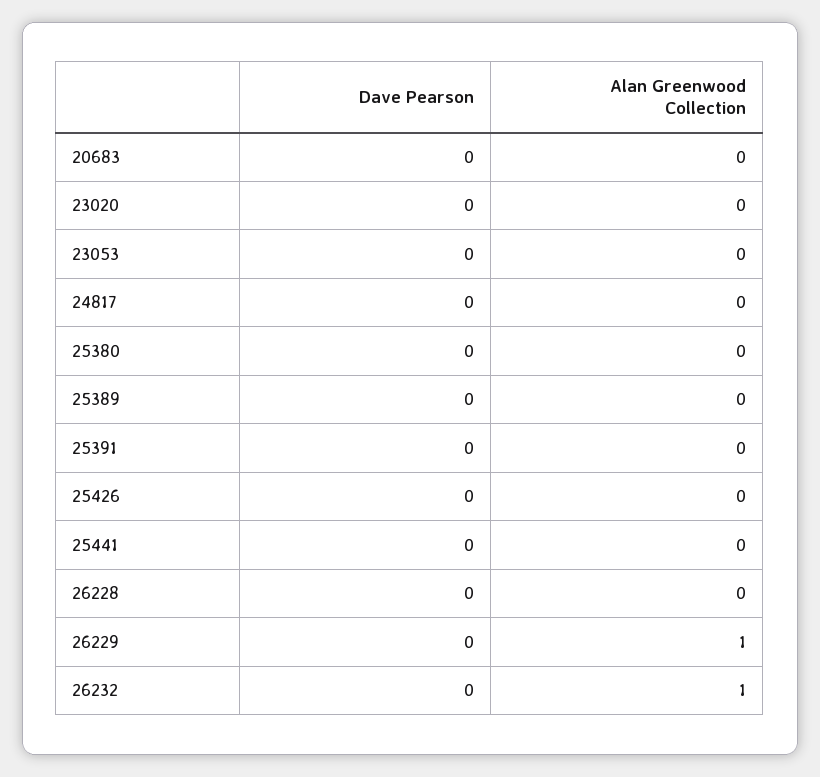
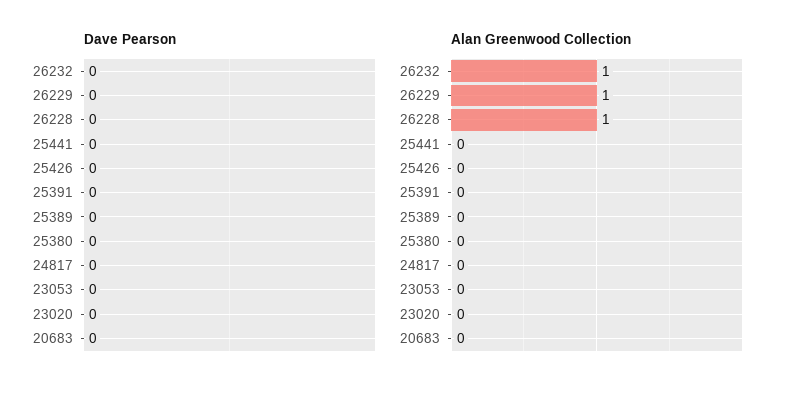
  {
    "Dave Pearson": {
      "20683": 0,
      "23020": 0,
      "23053": 0,
      "24817": 0,
      "25380": 0,
      "25389": 0,
      "25391": 0,
      "25426": 0,
      "25441": 0,
      "26228": 0,
      "26229": 0,
      "26232": 0
    },
    "Alan Greenwood Collection": {
      "20683": 0,
      "23020": 0,
      "23053": 0,
      "24817": 0,
      "25380": 0,
      "25389": 0,
      "25391": 0,
      "25426": 0,
      "25441": 0,
-     "26228": 0,
+     "26228": 1,
      "26229": 1,
      "26232": 1
    }
  }

